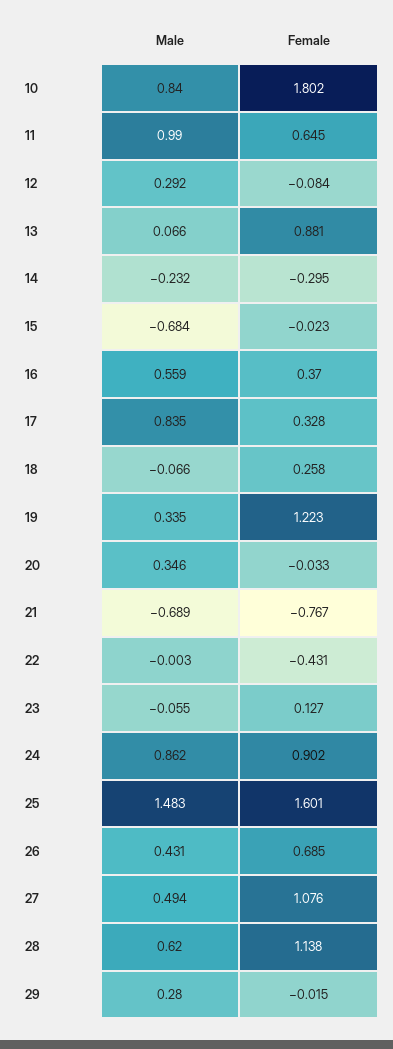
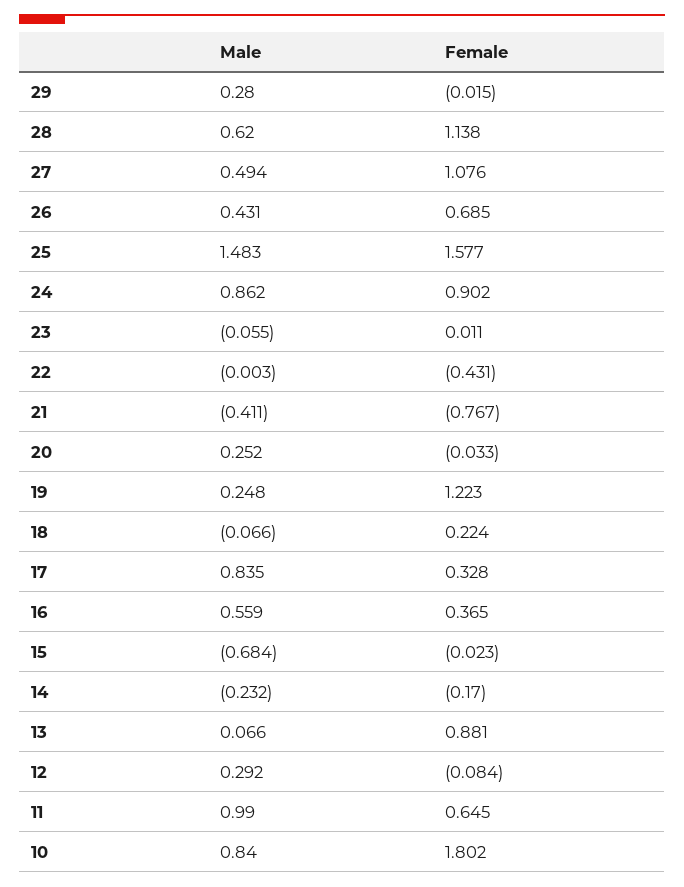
  {
    "Male": {
      "10": 0.84,
      "11": 0.99,
      "12": 0.292,
      "13": 0.066,
      "14": -0.232,
      "15": -0.684,
      "16": 0.559,
      "17": 0.835,
      "18": -0.066,
-     "19": 0.335,
+     "19": 0.248,
-     "20": 0.346,
+     "20": 0.252,
-     "21": -0.689,
+     "21": -0.411,
      "22": -0.003,
      "23": -0.055,
      "24": 0.862,
      "25": 1.483,
      "26": 0.431,
      "27": 0.494,
      "28": 0.62,
      "29": 0.28
    },
    "Female": {
      "10": 1.802,
      "11": 0.645,
      "12": -0.084,
      "13": 0.881,
-     "14": -0.295,
+     "14": -0.17,
      "15": -0.023,
-     "16": 0.37,
+     "16": 0.365,
      "17": 0.328,
-     "18": 0.258,
+     "18": 0.224,
      "19": 1.223,
      "20": -0.033,
      "21": -0.767,
      "22": -0.431,
-     "23": 0.127,
+     "23": 0.011,
      "24": 0.902,
-     "25": 1.601,
+     "25": 1.577,
      "26": 0.685,
      "27": 1.076,
      "28": 1.138,
      "29": -0.015
    }
  }

